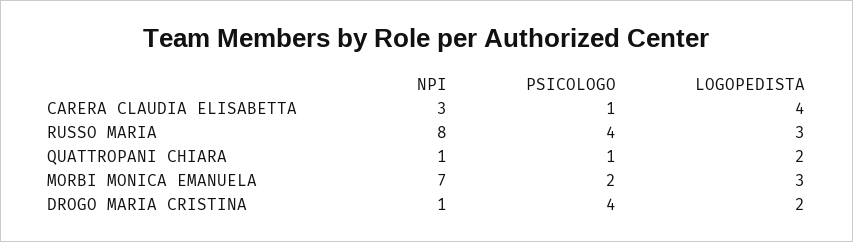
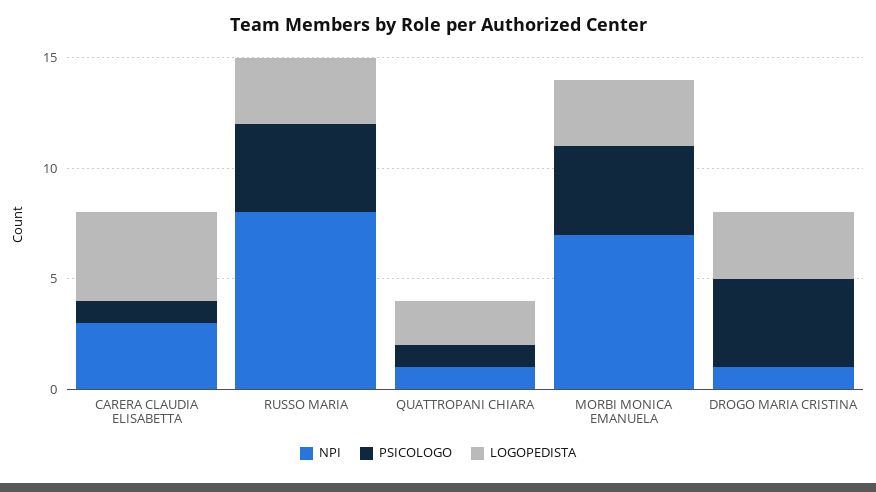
  {
    "NPI": {
      "CARERA CLAUDIA ELISABETTA": 3,
      "RUSSO MARIA": 8,
      "QUATTROPANI CHIARA": 1,
      "MORBI MONICA EMANUELA": 7,
      "DROGO MARIA CRISTINA": 1
    },
    "PSICOLOGO": {
      "CARERA CLAUDIA ELISABETTA": 1,
      "RUSSO MARIA": 4,
      "QUATTROPANI CHIARA": 1,
-     "MORBI MONICA EMANUELA": 2,
+     "MORBI MONICA EMANUELA": 4,
      "DROGO MARIA CRISTINA": 4
    },
    "LOGOPEDISTA": {
      "CARERA CLAUDIA ELISABETTA": 4,
      "RUSSO MARIA": 3,
      "QUATTROPANI CHIARA": 2,
      "MORBI MONICA EMANUELA": 3,
-     "DROGO MARIA CRISTINA": 2
+     "DROGO MARIA CRISTINA": 3
    }
  }

